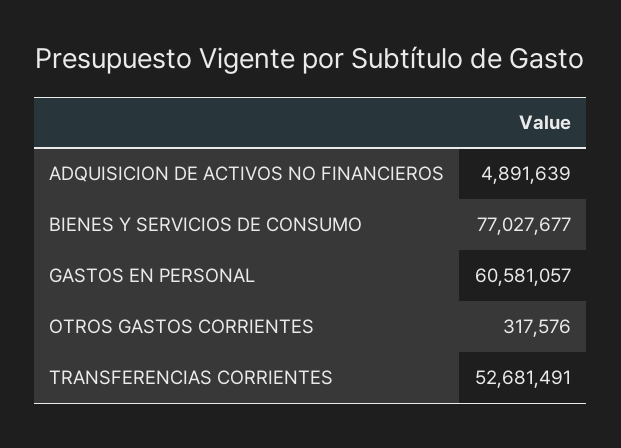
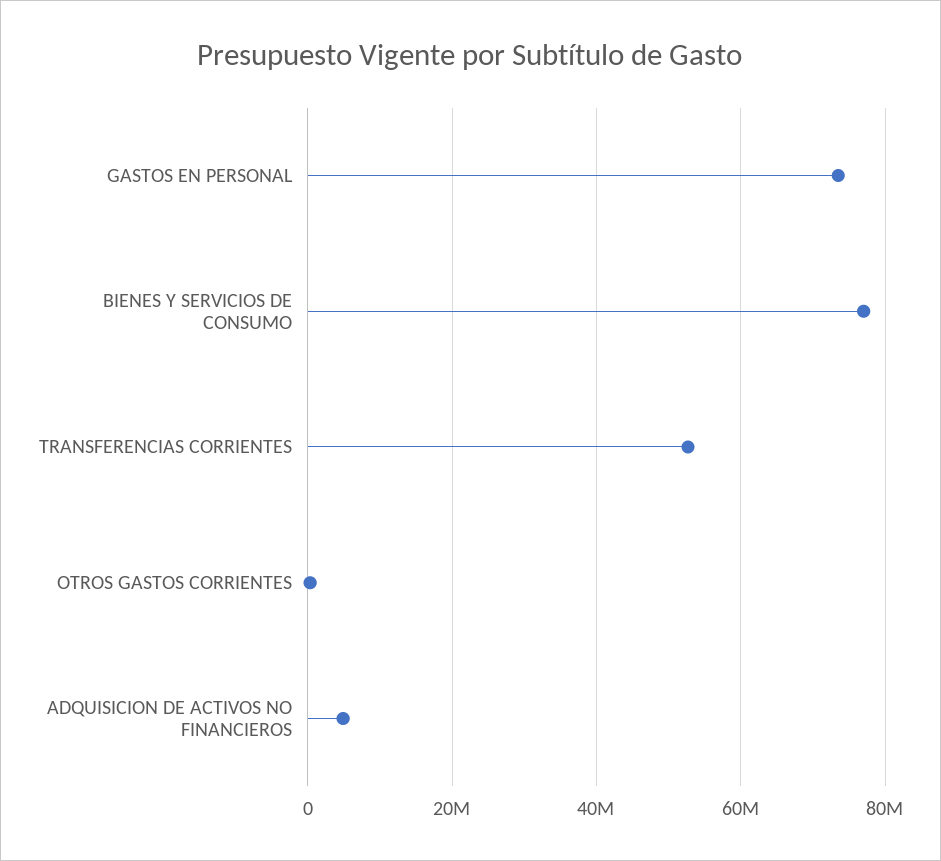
  {
    "ADQUISICION DE ACTIVOS NO FINANCIEROS": 4891639,
    "BIENES Y SERVICIOS DE CONSUMO": 77027677,
-   "GASTOS EN PERSONAL": 60581057,
+   "GASTOS EN PERSONAL": 74000000,
    "OTROS GASTOS CORRIENTES": 317576,
    "TRANSFERENCIAS CORRIENTES": 52681491
  }

